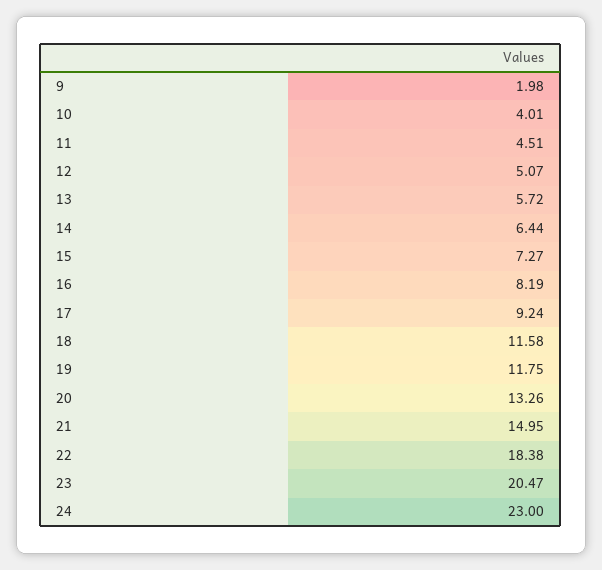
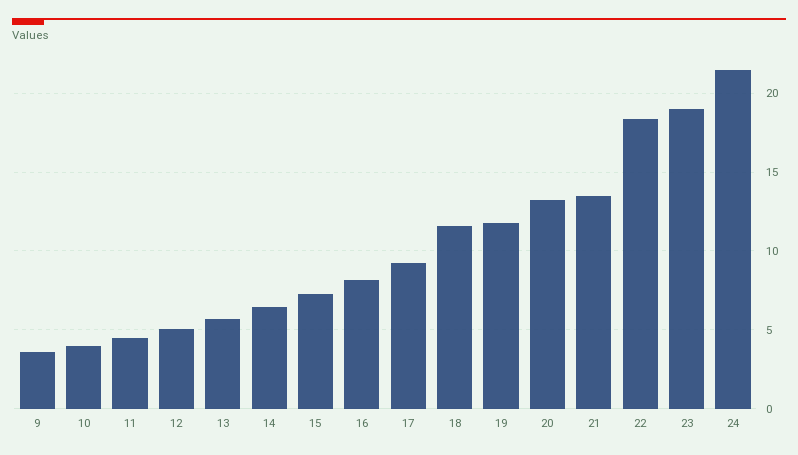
  {
-   "9": 1.98,
+   "9": 3.5,
    "10": 4.01,
    "11": 4.51,
    "12": 5.07,
    "13": 5.72,
    "14": 6.44,
    "15": 7.27,
    "16": 8.19,
    "17": 9.24,
    "18": 11.58,
    "19": 11.75,
    "20": 13.26,
-   "21": 14.95,
+   "21": 13.5,
    "22": 18.38,
-   "23": 20.47,
+   "23": 19,
-   "24": 23
+   "24": 21.5
  }

